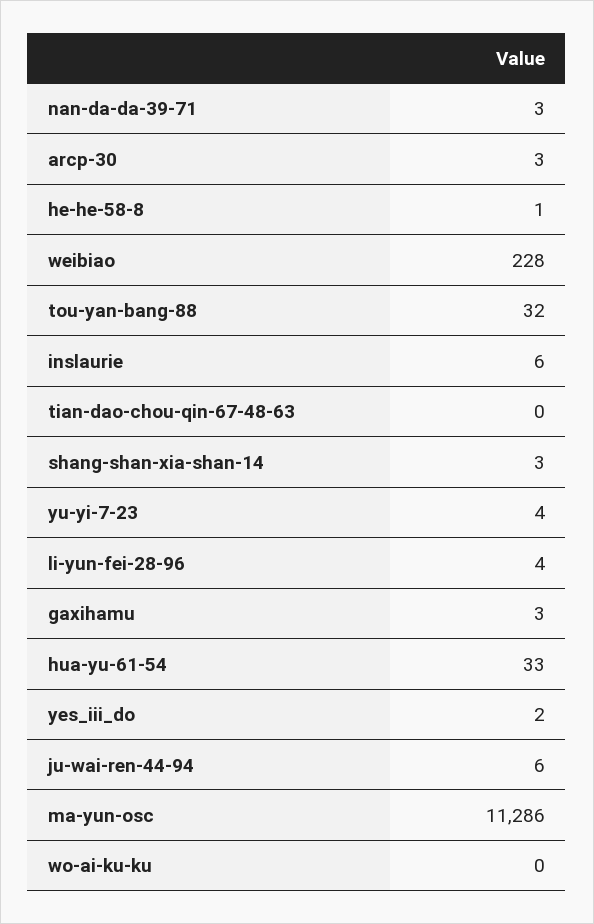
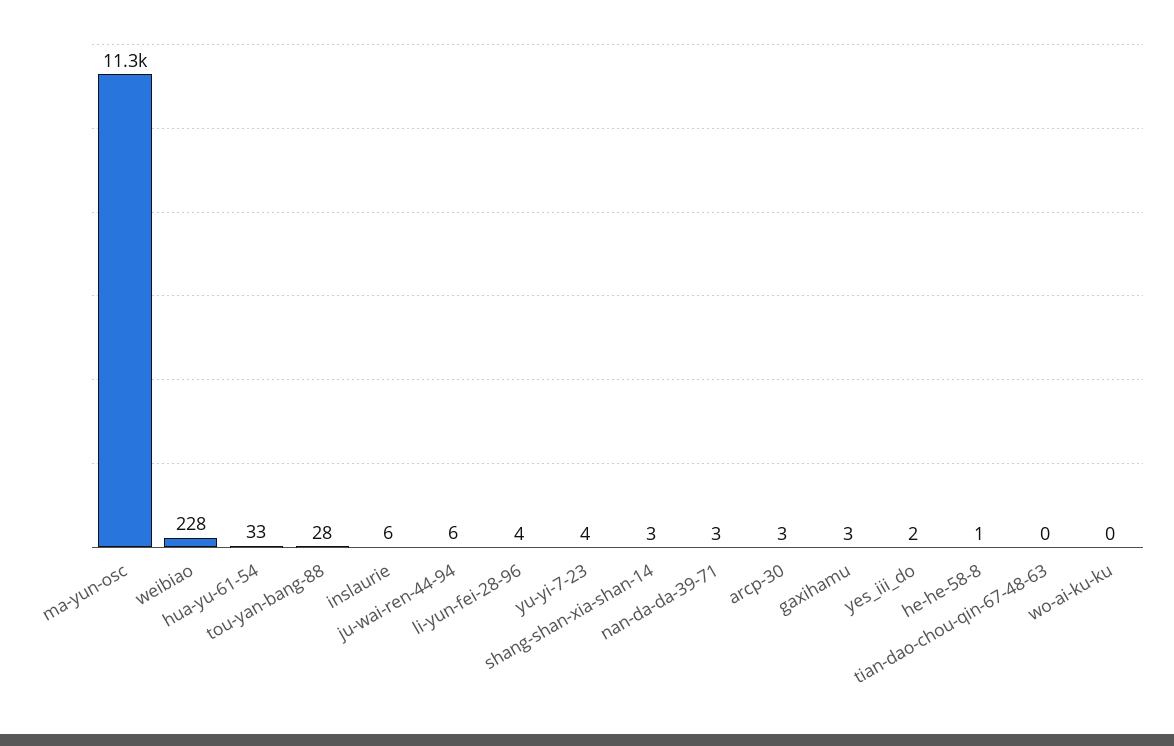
  {
    "nan-da-da-39-71": 3,
    "arcp-30": 3,
    "he-he-58-8": 1,
    "weibiao": 228,
-   "tou-yan-bang-88": 32,
+   "tou-yan-bang-88": 28,
    "inslaurie": 6,
    "tian-dao-chou-qin-67-48-63": 0,
    "shang-shan-xia-shan-14": 3,
    "yu-yi-7-23": 4,
    "li-yun-fei-28-96": 4,
    "gaxihamu": 3,
    "hua-yu-61-54": 33,
    "yes_iii_do": 2,
    "ju-wai-ren-44-94": 6,
    "ma-yun-osc": 11286,
    "wo-ai-ku-ku": 0
  }

